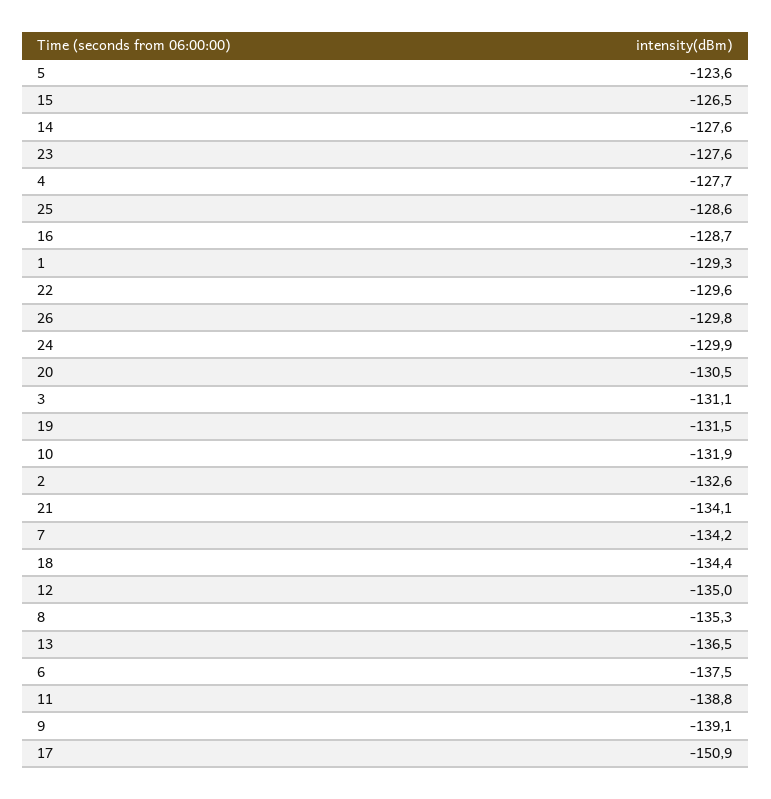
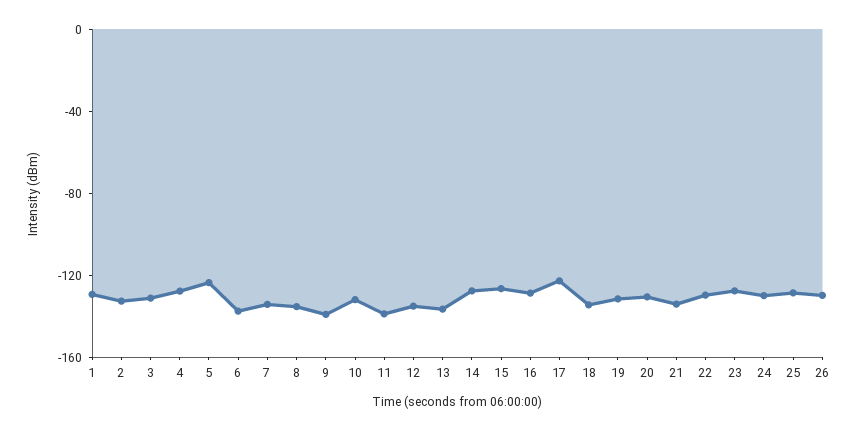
  {
    "5": -123.6,
    "15": -126.5,
    "14": -127.6,
    "23": -127.6,
    "4": -127.7,
    "25": -128.6,
    "16": -128.7,
    "1": -129.3,
    "22": -129.6,
    "26": -129.8,
    "24": -129.9,
    "20": -130.5,
    "3": -131.1,
    "19": -131.5,
    "10": -131.9,
    "2": -132.6,
    "21": -134.1,
    "7": -134.2,
    "18": -134.4,
    "12": -135,
    "8": -135.3,
    "13": -136.5,
    "6": -137.5,
    "11": -138.8,
    "9": -139.1,
-   "17": -150.9
+   "17": -120
  }

